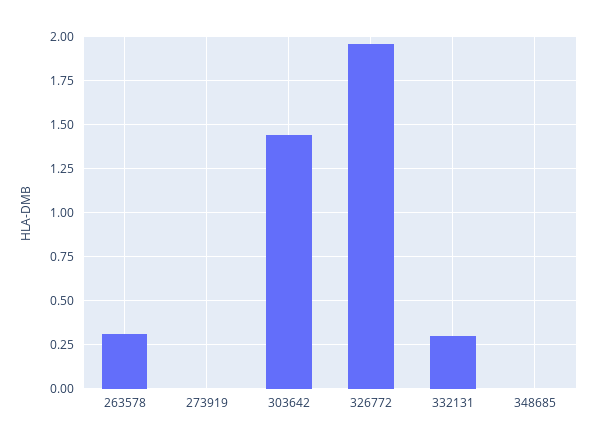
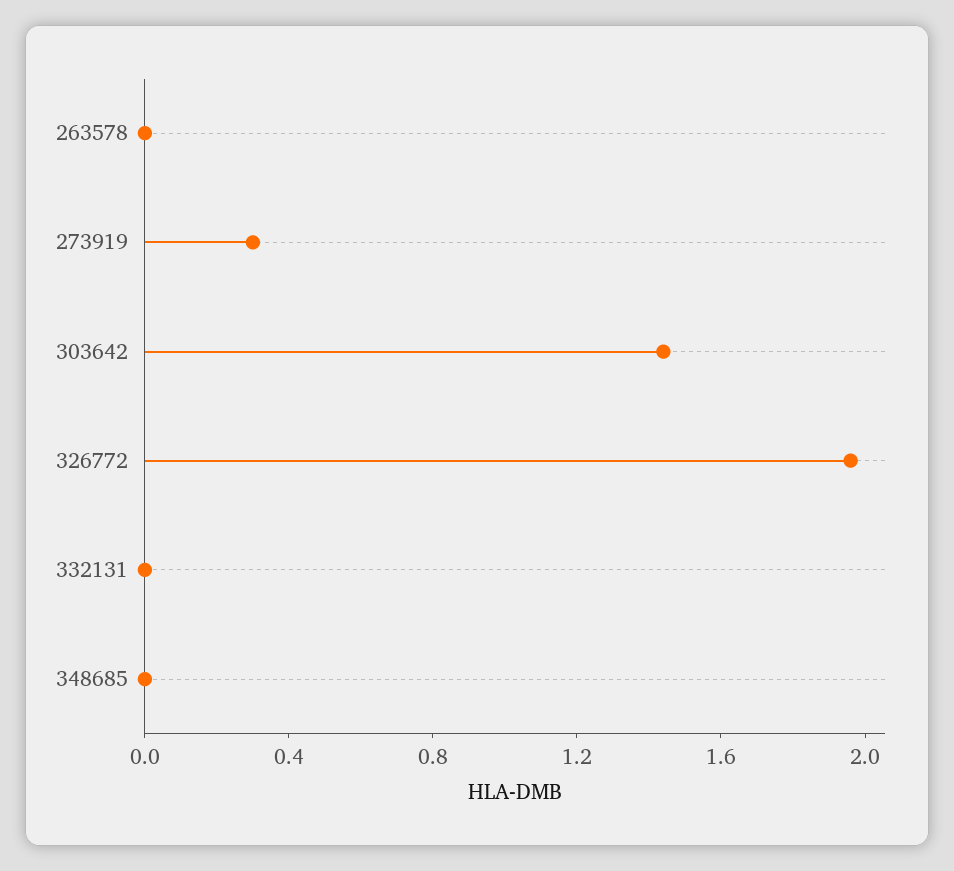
  {
-   "263578": 0.3,
+   "263578": 0,
-   "273919": 0,
+   "273919": 0.3,
    "303642": 1.45,
    "326772": 1.95,
-   "332131": 0.3,
+   "332131": 0,
    "348685": 0
  }

